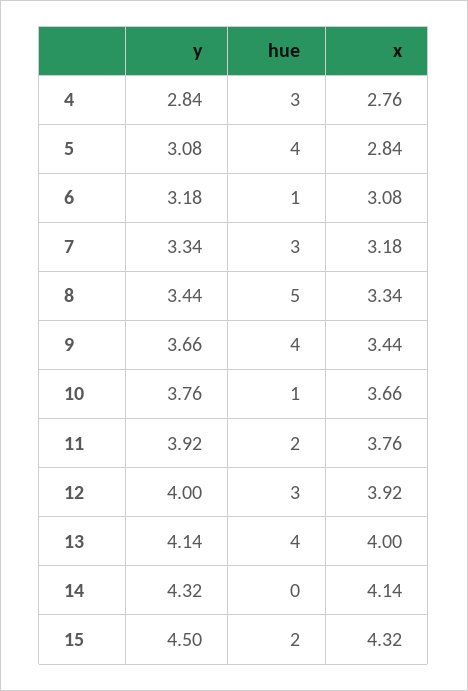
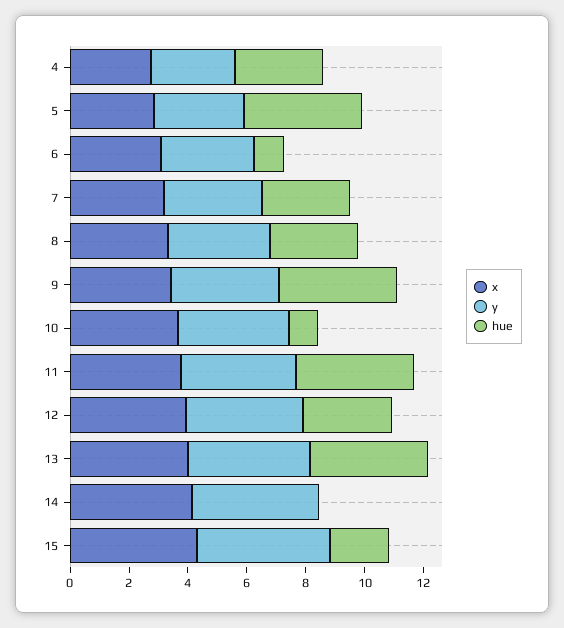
  {
    "y": {
      "4": 2.84,
      "5": 3.08,
      "6": 3.18,
      "7": 3.34,
      "8": 3.44,
      "9": 3.66,
      "10": 3.76,
      "11": 3.92,
      "12": 4,
      "13": 4.14,
      "14": 4.32,
      "15": 4.5
    },
    "hue": {
      "4": 3,
      "5": 4,
      "6": 1,
      "7": 3,
-     "8": 5,
+     "8": 3,
      "9": 4,
      "10": 1,
-     "11": 2,
+     "11": 4,
      "12": 3,
      "13": 4,
      "14": 0,
      "15": 2
    },
    "x": {
      "4": 2.76,
      "5": 2.84,
      "6": 3.08,
      "7": 3.18,
      "8": 3.34,
      "9": 3.44,
      "10": 3.66,
      "11": 3.76,
      "12": 3.92,
      "13": 4,
      "14": 4.14,
      "15": 4.32
    }
  }

